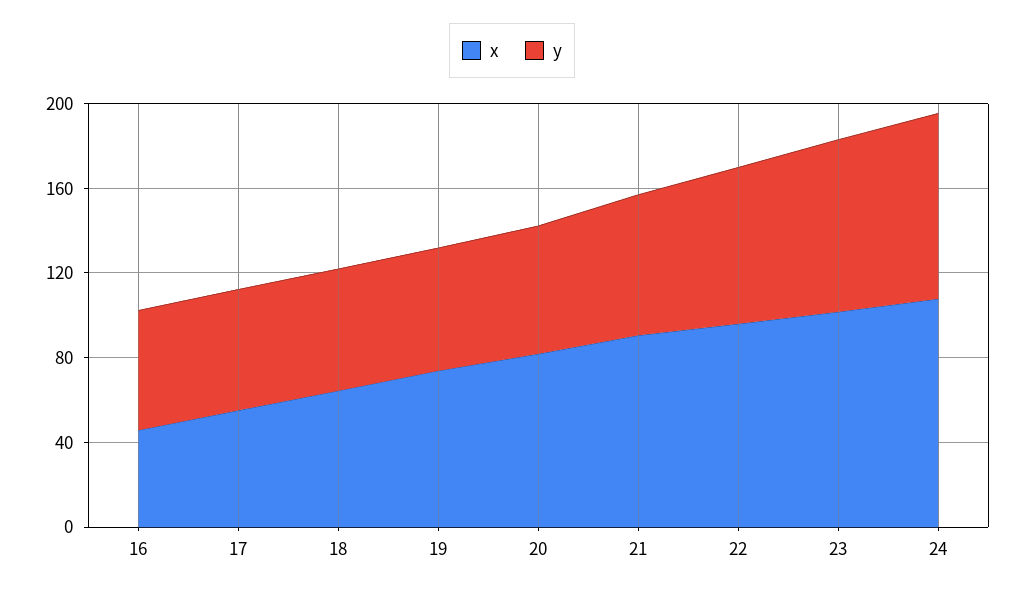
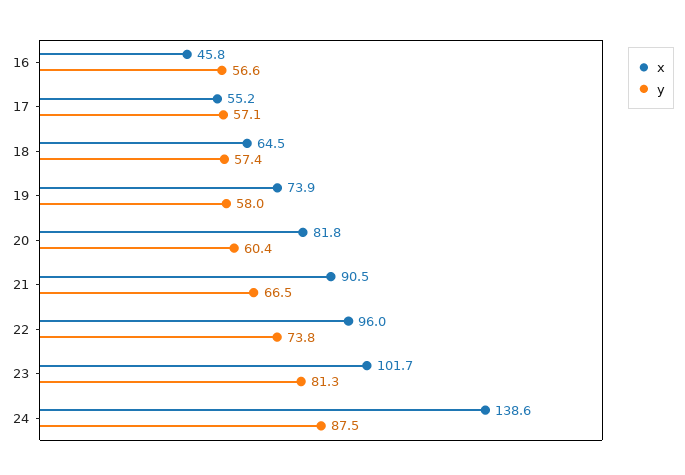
  {
    "x": {
      "16": 45.8,
      "17": 55.2,
      "18": 64.5,
      "19": 73.9,
      "20": 81.8,
      "21": 90.5,
      "22": 96,
      "23": 101.7,
-     "24": 110
+     "24": 138.6
    },
    "y": {
      "16": 56.6,
      "17": 57.1,
      "18": 57.4,
      "19": 58,
      "20": 60.4,
      "21": 66.5,
      "22": 73.8,
      "23": 81.3,
      "24": 87.5
    }
  }

